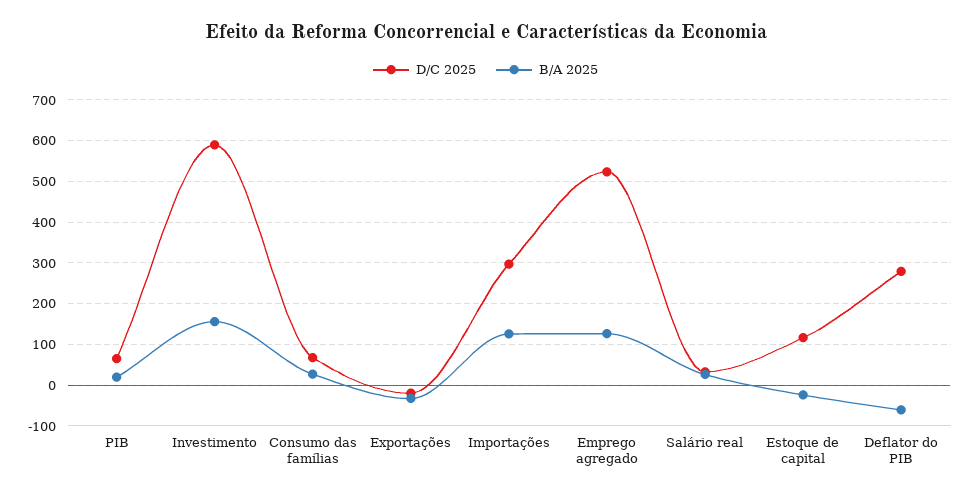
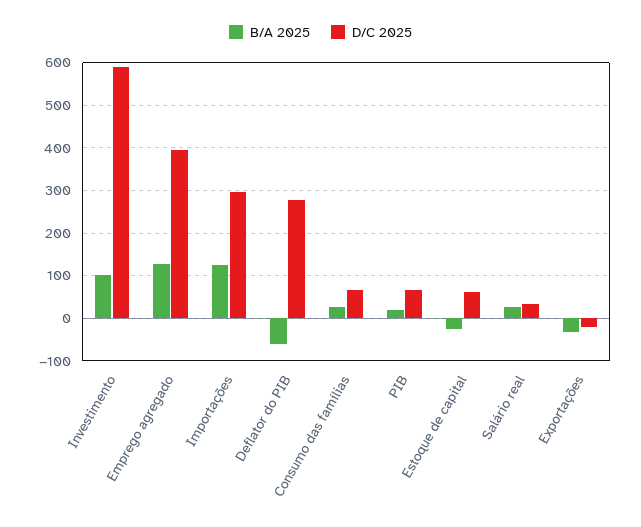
  {
    "D/C 2025": {
      "PIB": 60,
      "Investimento": 580,
      "Consumo das famílias": 60,
      "Exportações": -20,
      "Importações": 300,
-     "Emprego agregado": 520,
+     "Emprego agregado": 400,
      "Salário real": 40,
-     "Estoque de capital": 120,
+     "Estoque de capital": 60,
      "Deflator do PIB": 280
    },
    "B/A 2025": {
      "PIB": 20,
-     "Investimento": 160,
+     "Investimento": 100,
      "Consumo das famílias": 20,
      "Exportações": -40,
      "Importações": 120,
      "Emprego agregado": 120,
      "Salário real": 20,
      "Estoque de capital": -20,
      "Deflator do PIB": -60
    }
  }

